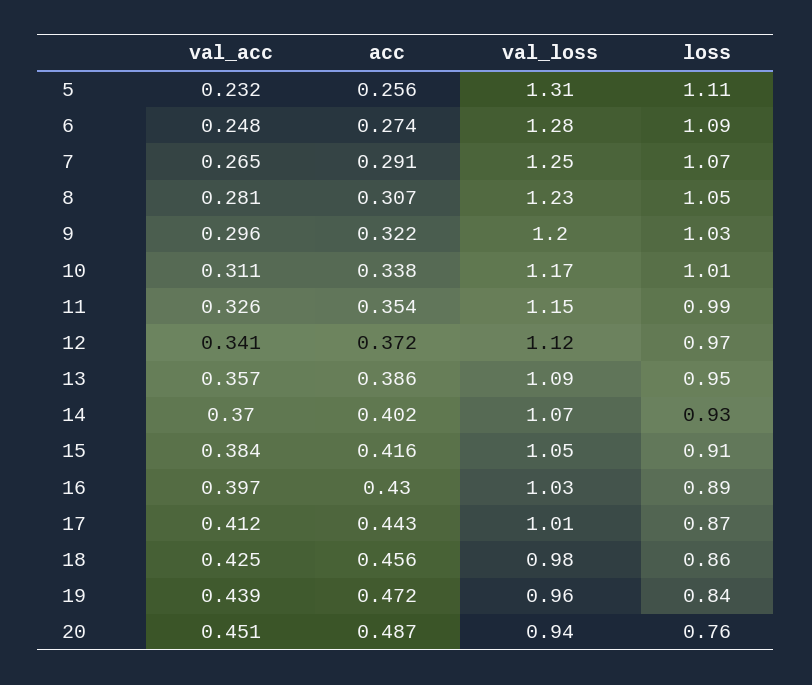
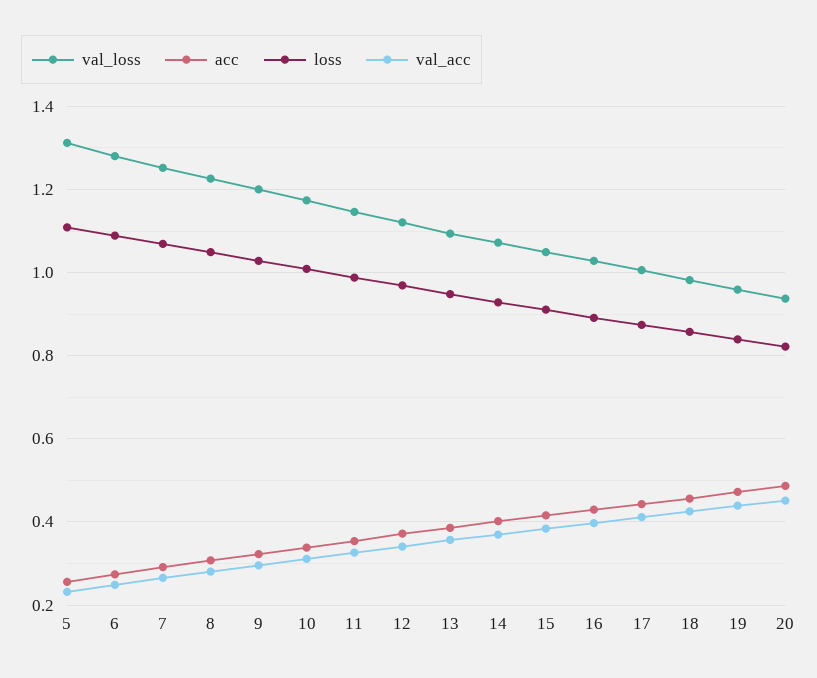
  {
    "val_acc": {
      "5": 0.232,
      "6": 0.248,
      "7": 0.265,
      "8": 0.281,
      "9": 0.296,
      "10": 0.311,
      "11": 0.326,
      "12": 0.341,
      "13": 0.357,
      "14": 0.37,
      "15": 0.384,
      "16": 0.397,
      "17": 0.412,
      "18": 0.425,
      "19": 0.439,
      "20": 0.451
    },
    "acc": {
      "5": 0.256,
      "6": 0.274,
      "7": 0.291,
      "8": 0.307,
      "9": 0.322,
      "10": 0.338,
      "11": 0.354,
      "12": 0.372,
      "13": 0.386,
      "14": 0.402,
      "15": 0.416,
      "16": 0.43,
      "17": 0.443,
      "18": 0.456,
      "19": 0.472,
      "20": 0.487
    },
    "val_loss": {
      "5": 1.31,
      "6": 1.28,
      "7": 1.25,
      "8": 1.23,
      "9": 1.2,
      "10": 1.17,
      "11": 1.15,
      "12": 1.12,
      "13": 1.09,
      "14": 1.07,
      "15": 1.05,
      "16": 1.03,
      "17": 1.01,
      "18": 0.98,
      "19": 0.96,
      "20": 0.94
    },
    "loss": {
      "5": 1.11,
      "6": 1.09,
      "7": 1.07,
      "8": 1.05,
      "9": 1.03,
      "10": 1.01,
      "11": 0.99,
      "12": 0.97,
      "13": 0.95,
      "14": 0.93,
      "15": 0.91,
      "16": 0.89,
      "17": 0.87,
      "18": 0.86,
      "19": 0.84,
-     "20": 0.76
+     "20": 0.82
    }
  }

